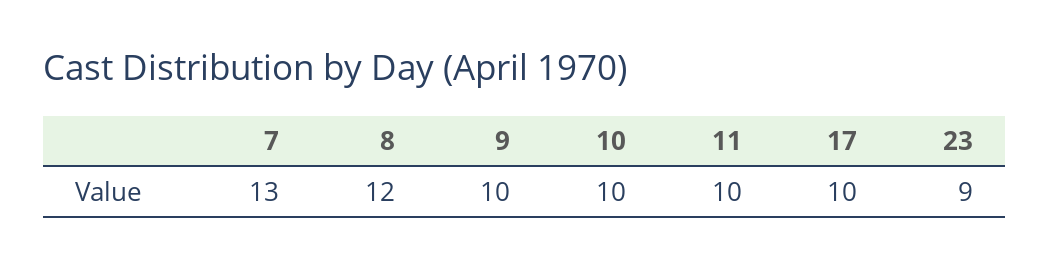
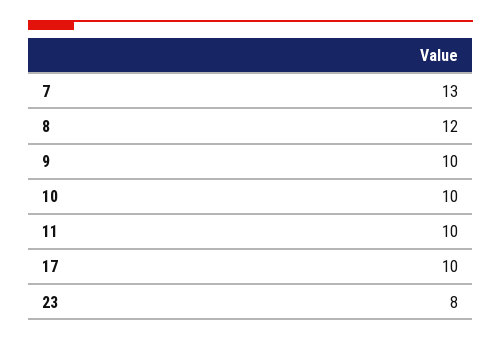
  {
    "7": 13,
    "8": 12,
    "9": 10,
    "10": 10,
    "11": 10,
    "17": 10,
-   "23": 9
+   "23": 8
  }

